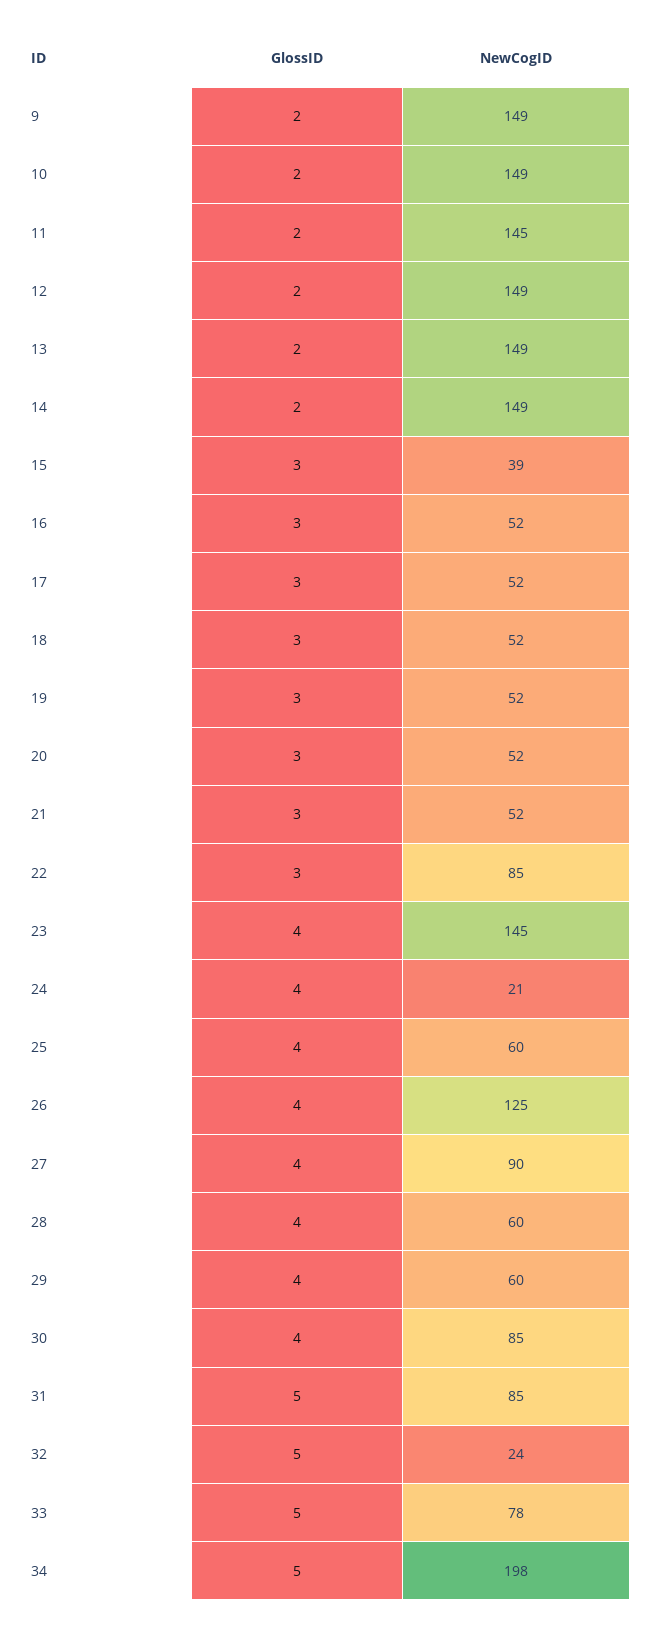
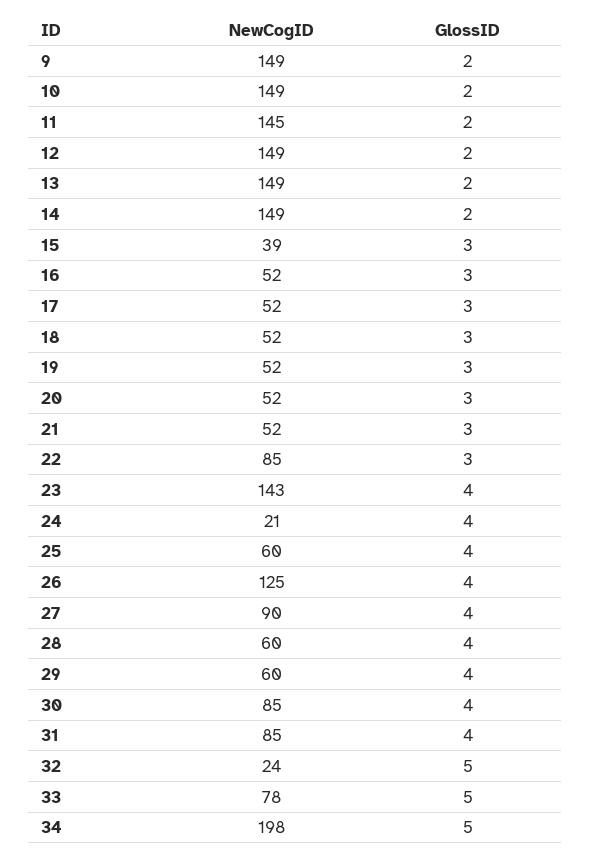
  {
    "GlossID": {
      "9": 2,
      "10": 2,
      "11": 2,
      "12": 2,
      "13": 2,
      "14": 2,
      "15": 3,
      "16": 3,
      "17": 3,
      "18": 3,
      "19": 3,
      "20": 3,
      "21": 3,
      "22": 3,
      "23": 4,
      "24": 4,
      "25": 4,
      "26": 4,
      "27": 4,
      "28": 4,
      "29": 4,
      "30": 4,
-     "31": 5,
+     "31": 4,
      "32": 5,
      "33": 5,
      "34": 5
    },
    "NewCogID": {
      "9": 149,
      "10": 149,
      "11": 145,
      "12": 149,
      "13": 149,
      "14": 149,
      "15": 39,
      "16": 52,
      "17": 52,
      "18": 52,
      "19": 52,
      "20": 52,
      "21": 52,
      "22": 85,
-     "23": 145,
+     "23": 143,
      "24": 21,
      "25": 60,
      "26": 125,
      "27": 90,
      "28": 60,
      "29": 60,
      "30": 85,
      "31": 85,
      "32": 24,
      "33": 78,
      "34": 198
    }
  }

